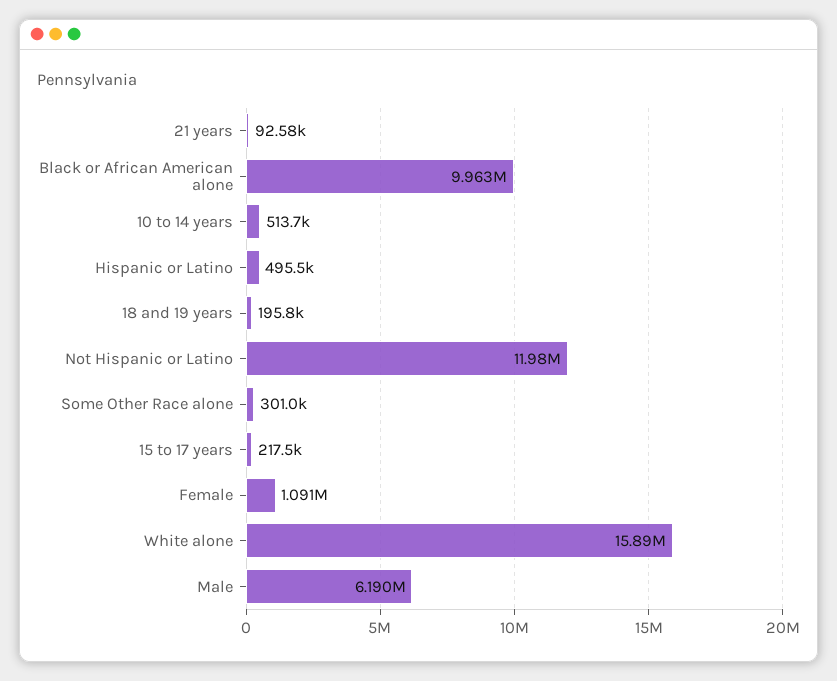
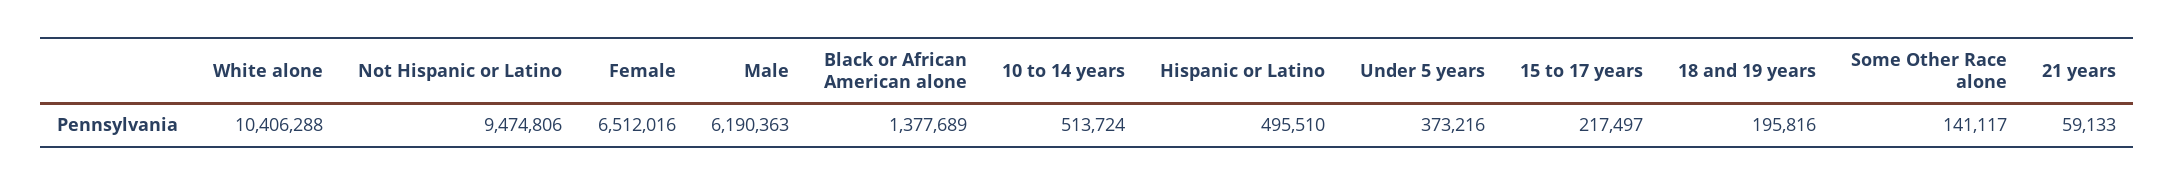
  {
-   "21 years": 92580,
+   "21 years": 59133,
-   "Black or African American alone": 9963000,
+   "Black or African American alone": 1377689,
    "10 to 14 years": 513724,
    "Hispanic or Latino": 495510,
    "18 and 19 years": 195816,
-   "Not Hispanic or Latino": 11980000,
+   "Not Hispanic or Latino": 9474806,
-   "Some Other Race alone": 301000,
+   "Some Other Race alone": 141117,
    "15 to 17 years": 217497,
-   "Female": 1091000,
+   "Female": 6512016,
-   "White alone": 15890000,
+   "White alone": 10406288,
-   "Male": 6190363
+   "Male": 6190363,
+   "Under 5 years": 373216
  }

